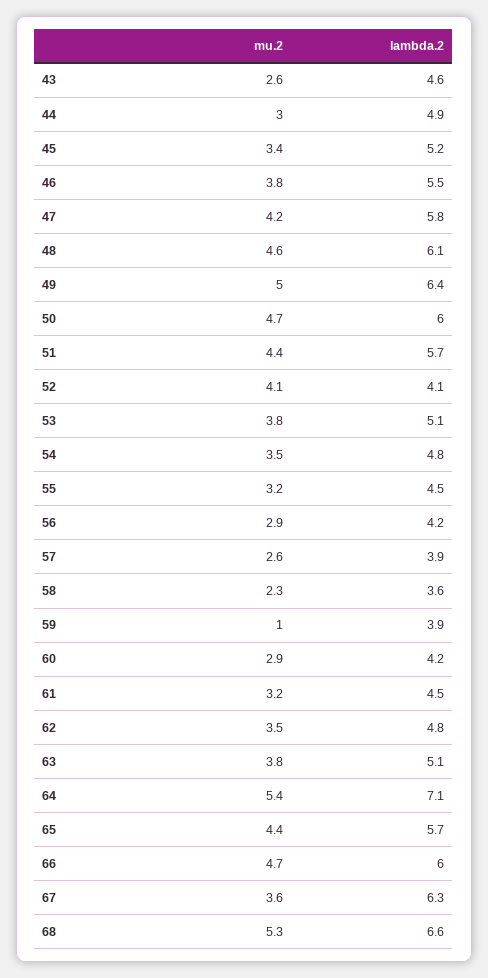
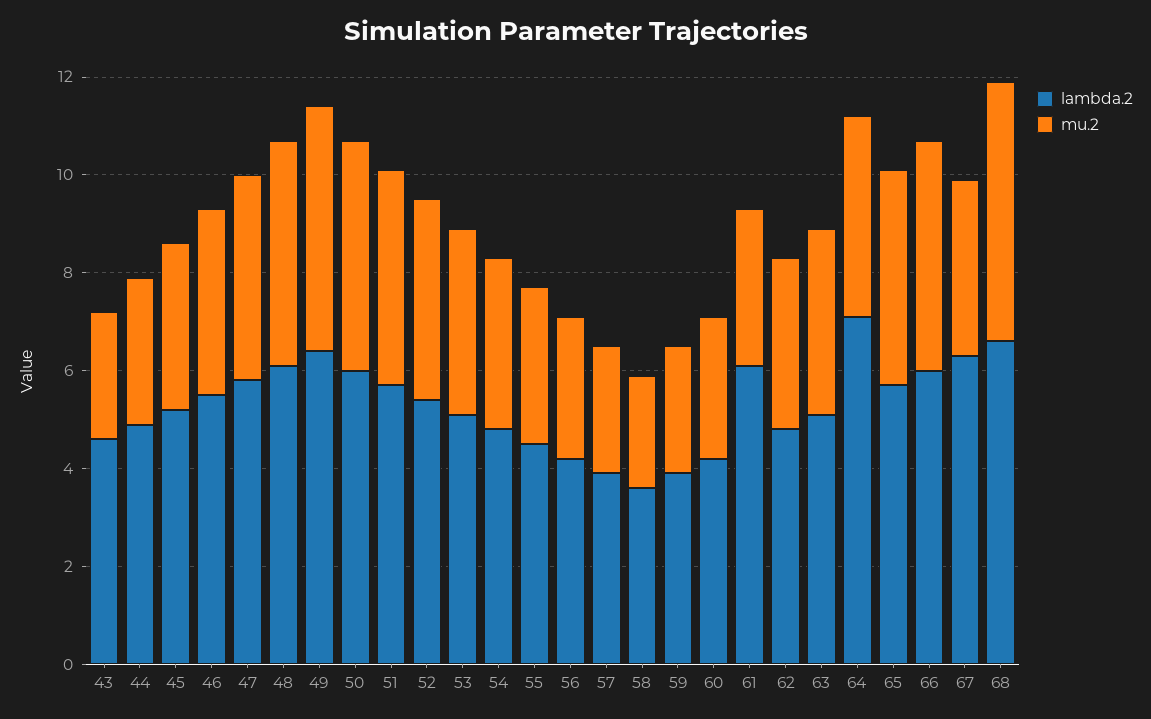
  {
    "mu.2": {
      "43": 2.6,
      "44": 3,
      "45": 3.4,
      "46": 3.8,
      "47": 4.2,
      "48": 4.6,
      "49": 5,
      "50": 4.7,
      "51": 4.4,
      "52": 4.1,
      "53": 3.8,
      "54": 3.5,
      "55": 3.2,
      "56": 2.9,
      "57": 2.6,
      "58": 2.3,
-     "59": 1,
+     "59": 2.5,
      "60": 2.9,
      "61": 3.2,
      "62": 3.5,
      "63": 3.8,
-     "64": 5.4,
+     "64": 4,
      "65": 4.4,
      "66": 4.7,
      "67": 3.6,
      "68": 5.3
    },
    "lambda.2": {
      "43": 4.6,
      "44": 4.9,
      "45": 5.2,
      "46": 5.5,
      "47": 5.8,
      "48": 6.1,
      "49": 6.4,
      "50": 6,
      "51": 5.7,
-     "52": 4.1,
+     "52": 5.5,
      "53": 5.1,
      "54": 4.8,
      "55": 4.5,
      "56": 4.2,
      "57": 3.9,
      "58": 3.6,
      "59": 3.9,
      "60": 4.2,
-     "61": 4.5,
+     "61": 6,
      "62": 4.8,
      "63": 5.1,
      "64": 7.1,
      "65": 5.7,
      "66": 6,
      "67": 6.3,
      "68": 6.6
    }
  }

